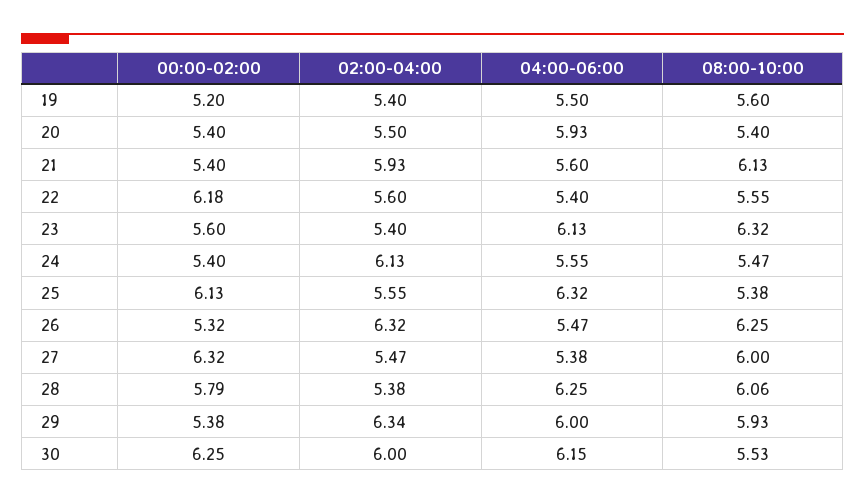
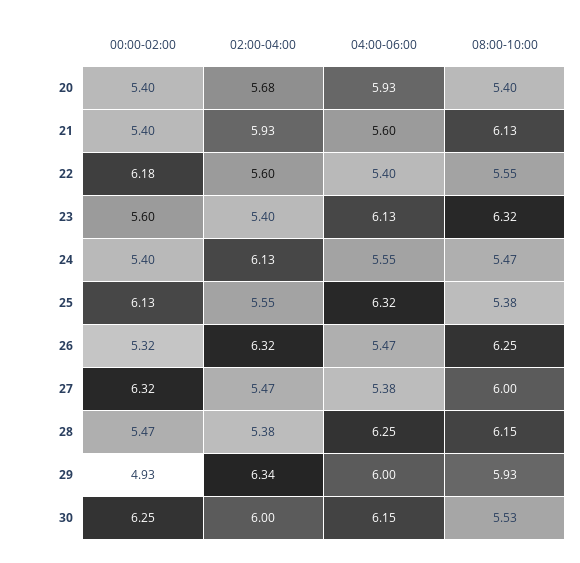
  {
    "00:00-02:00": {
-     "19": 5.2,
      "20": 5.4,
      "21": 5.4,
      "22": 6.18,
      "23": 5.6,
      "24": 5.4,
      "25": 6.13,
      "26": 5.32,
      "27": 6.32,
-     "28": 5.79,
+     "28": 5.47,
-     "29": 5.38,
+     "29": 4.93,
      "30": 6.25
    },
    "02:00-04:00": {
-     "19": 5.4,
-     "20": 5.5,
+     "20": 5.68,
      "21": 5.93,
      "22": 5.6,
      "23": 5.4,
      "24": 6.13,
      "25": 5.55,
      "26": 6.32,
      "27": 5.47,
      "28": 5.38,
      "29": 6.34,
      "30": 6
    },
    "04:00-06:00": {
-     "19": 5.5,
      "20": 5.93,
      "21": 5.6,
      "22": 5.4,
      "23": 6.13,
      "24": 5.55,
      "25": 6.32,
      "26": 5.47,
      "27": 5.38,
      "28": 6.25,
      "29": 6,
      "30": 6.15
    },
    "08:00-10:00": {
-     "19": 5.6,
      "20": 5.4,
      "21": 6.13,
      "22": 5.55,
      "23": 6.32,
      "24": 5.47,
      "25": 5.38,
      "26": 6.25,
      "27": 6,
-     "28": 6.06,
+     "28": 6.15,
      "29": 5.93,
      "30": 5.53
    }
  }

